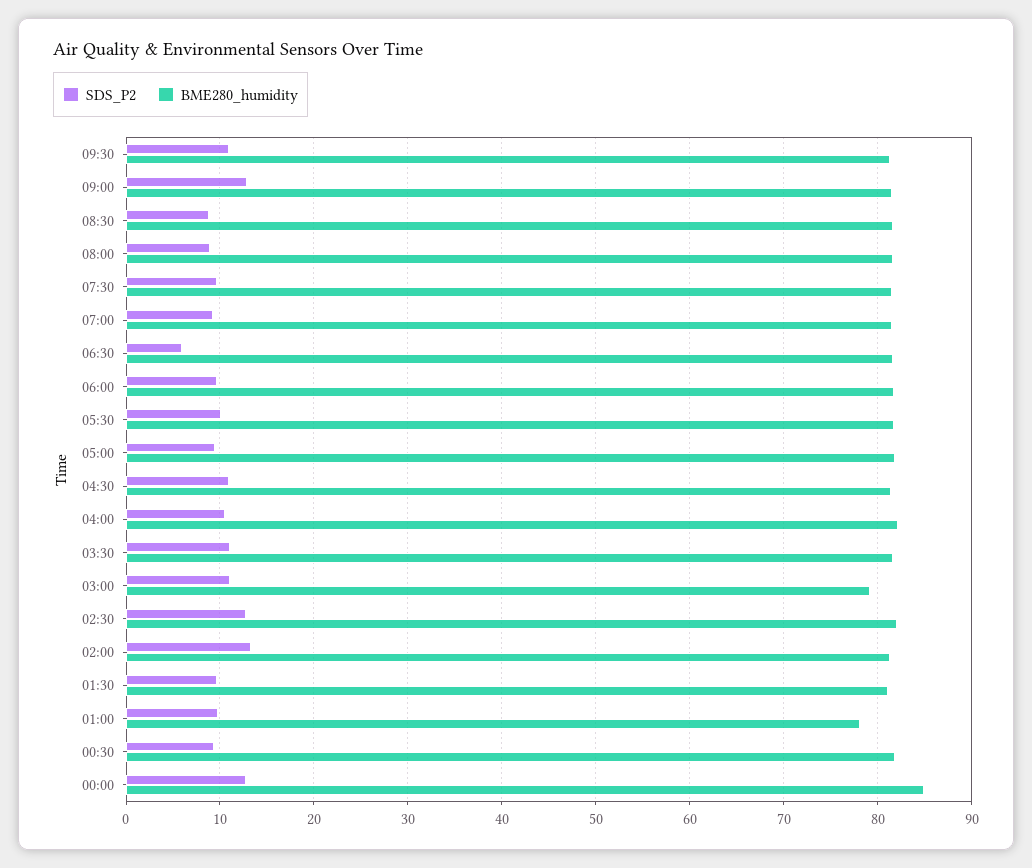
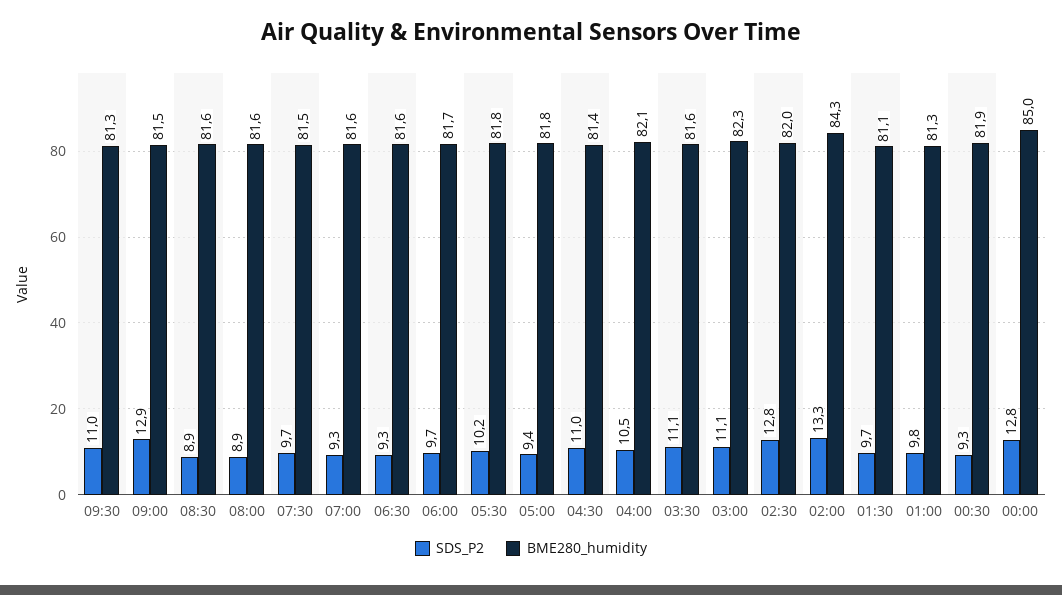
  {
    "SDS_P2": {
      "09:30": 11,
      "09:00": 12.9,
      "08:30": 8.9,
      "08:00": 8.9,
      "07:30": 9.7,
      "07:00": 9.3,
-     "06:30": 6,
+     "06:30": 9.3,
      "06:00": 9.7,
      "05:30": 10.2,
      "05:00": 9.4,
      "04:30": 11,
      "04:00": 10.5,
      "03:30": 11.1,
      "03:00": 11.1,
      "02:30": 12.8,
      "02:00": 13.3,
      "01:30": 9.7,
      "01:00": 9.8,
      "00:30": 9.3,
      "00:00": 12.8
    },
    "BME280_humidity": {
      "09:30": 81.3,
      "09:00": 81.5,
      "08:30": 81.6,
      "08:00": 81.6,
      "07:30": 81.5,
      "07:00": 81.6,
      "06:30": 81.6,
      "06:00": 81.7,
      "05:30": 81.8,
      "05:00": 81.8,
      "04:30": 81.4,
      "04:00": 82.1,
      "03:30": 81.6,
-     "03:00": 79,
+     "03:00": 82.3,
      "02:30": 82,
-     "02:00": 81,
+     "02:00": 84.3,
      "01:30": 81.1,
-     "01:00": 78,
+     "01:00": 81.3,
      "00:30": 81.9,
      "00:00": 85
    }
  }

